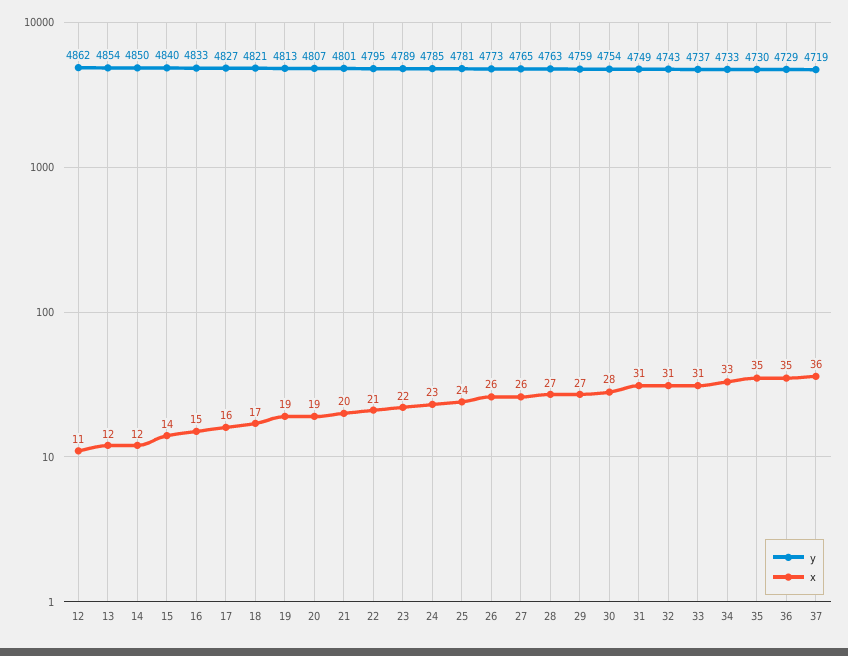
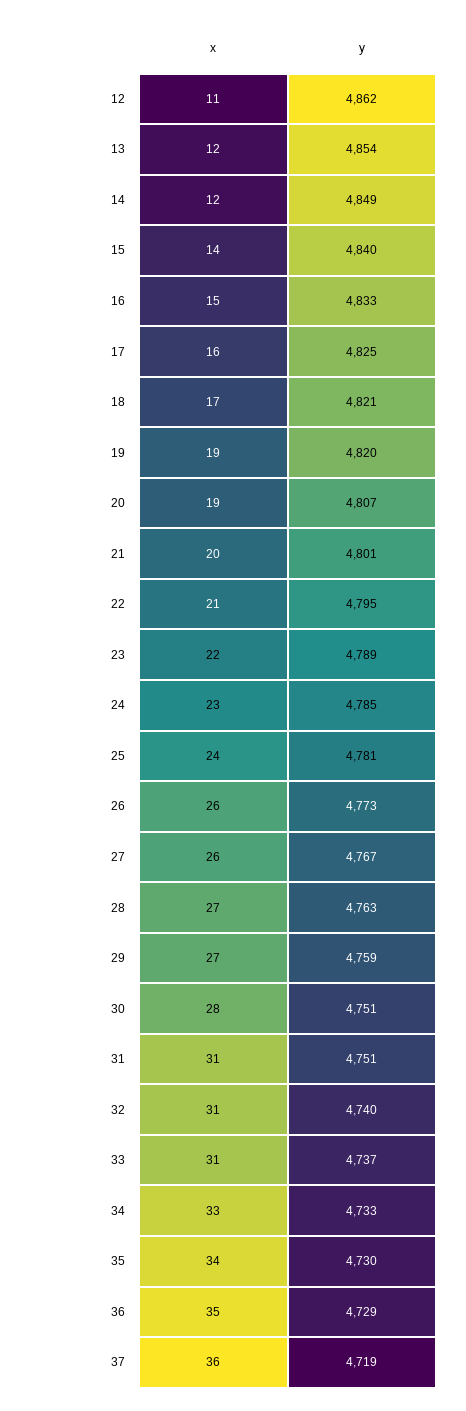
  {
    "y": {
      "12": 4862,
      "13": 4854,
-     "14": 4850,
+     "14": 4849,
      "15": 4840,
      "16": 4833,
-     "17": 4827,
+     "17": 4825,
      "18": 4821,
-     "19": 4813,
+     "19": 4820,
      "20": 4807,
      "21": 4801,
      "22": 4795,
      "23": 4789,
      "24": 4785,
      "25": 4781,
      "26": 4773,
-     "27": 4765,
+     "27": 4767,
      "28": 4763,
      "29": 4759,
-     "30": 4754,
+     "30": 4751,
-     "31": 4749,
+     "31": 4751,
-     "32": 4743,
+     "32": 4740,
      "33": 4737,
      "34": 4733,
      "35": 4730,
      "36": 4729,
      "37": 4719
    },
    "x": {
      "12": 11,
      "13": 12,
      "14": 12,
      "15": 14,
      "16": 15,
      "17": 16,
      "18": 17,
      "19": 19,
      "20": 19,
      "21": 20,
      "22": 21,
      "23": 22,
      "24": 23,
      "25": 24,
      "26": 26,
      "27": 26,
      "28": 27,
      "29": 27,
      "30": 28,
      "31": 31,
      "32": 31,
      "33": 31,
      "34": 33,
-     "35": 35,
+     "35": 34,
      "36": 35,
      "37": 36
    }
  }

